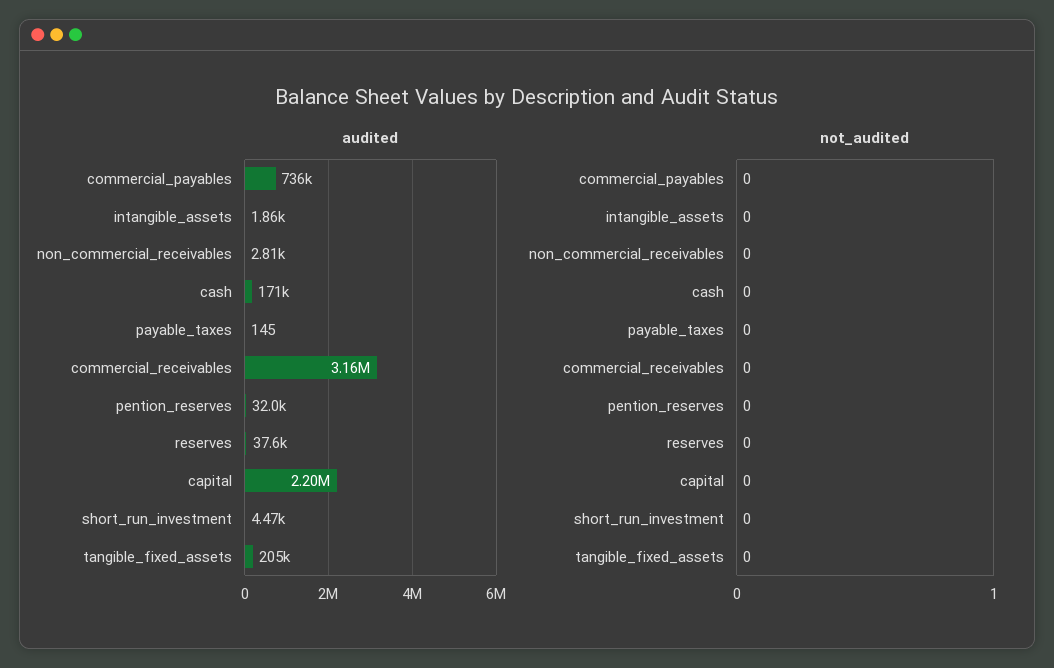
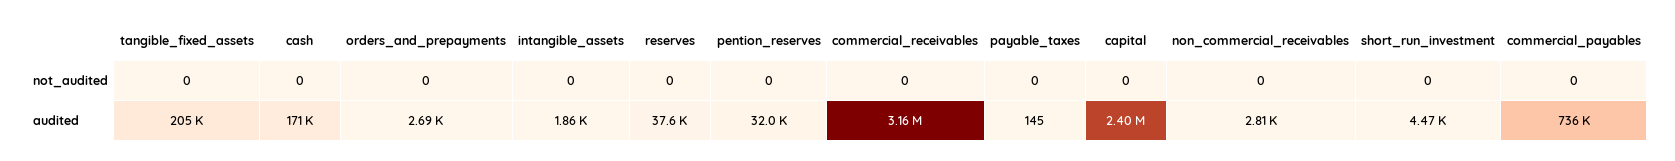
  {
    "audited": {
      "commercial_payables": 736000,
      "intangible_assets": 1860,
      "non_commercial_receivables": 2810,
      "cash": 171000,
      "payable_taxes": 145,
      "commercial_receivables": 3160000,
      "pention_reserves": 32000,
      "reserves": 37600,
-     "capital": 2200000,
+     "capital": 2400000,
      "short_run_investment": 4470,
-     "tangible_fixed_assets": 205000
+     "tangible_fixed_assets": 205000,
+     "orders_and_prepayments": 2690
    },
    "not_audited": {
      "commercial_payables": 0,
      "intangible_assets": 0,
      "non_commercial_receivables": 0,
      "cash": 0,
      "payable_taxes": 0,
      "commercial_receivables": 0,
      "pention_reserves": 0,
      "reserves": 0,
      "capital": 0,
      "short_run_investment": 0,
-     "tangible_fixed_assets": 0
+     "tangible_fixed_assets": 0,
+     "orders_and_prepayments": 0
    }
  }

